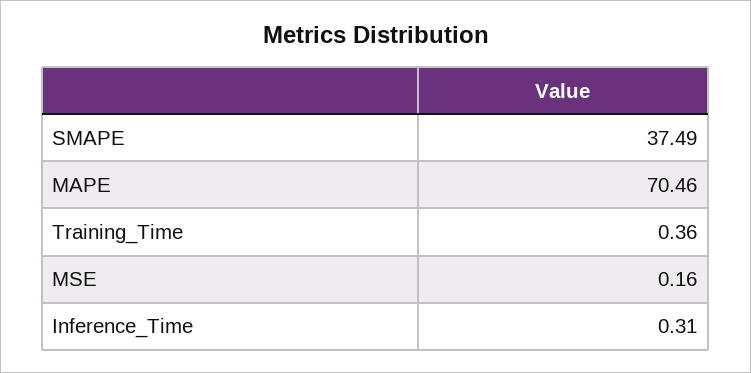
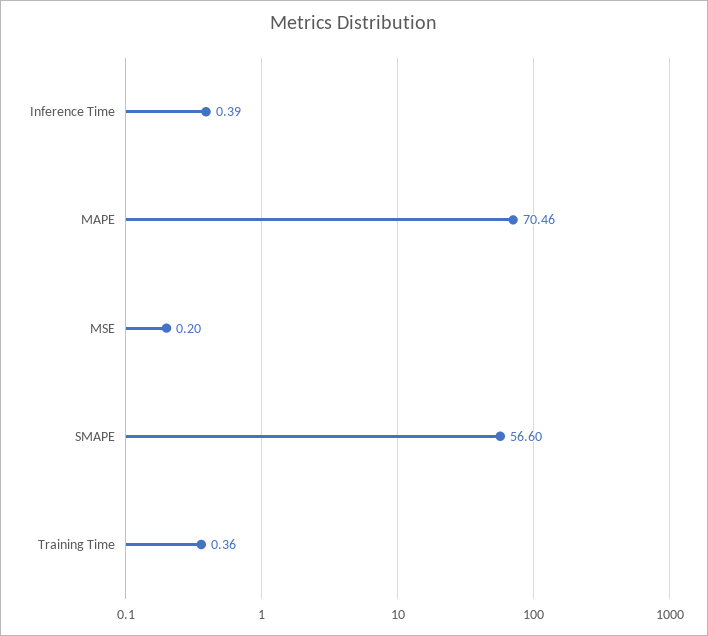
  {
-   "SMAPE": 37.49,
+   "SMAPE": 56.6,
    "MAPE": 70.46,
    "Training_Time": 0.36,
-   "MSE": 0.16,
+   "MSE": 0.2,
-   "Inference_Time": 0.31
+   "Inference_Time": 0.39
  }

